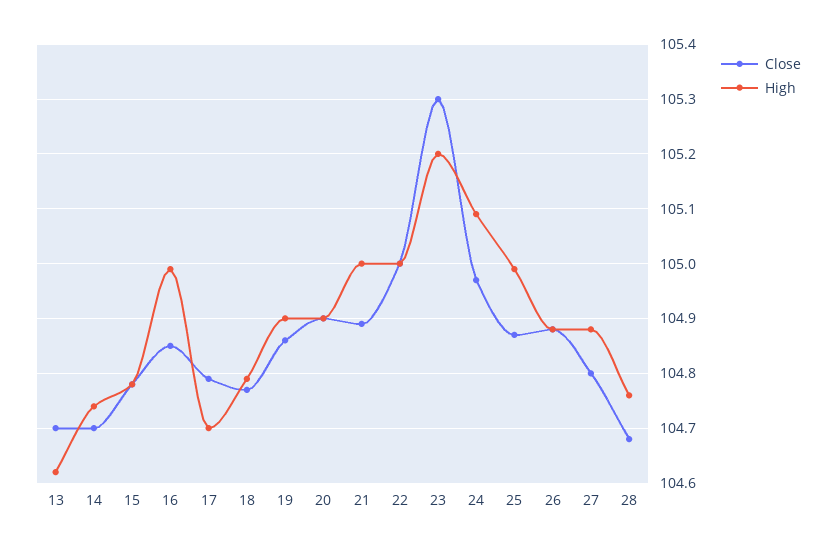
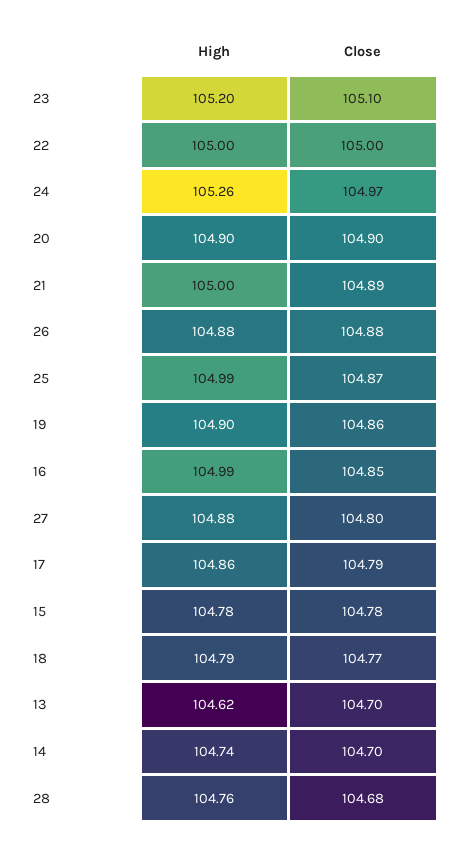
  {
    "Close": {
      "13": 104.7,
      "14": 104.7,
      "15": 104.78,
      "16": 104.85,
      "17": 104.79,
      "18": 104.77,
      "19": 104.86,
      "20": 104.9,
      "21": 104.89,
      "22": 105,
-     "23": 105.3,
+     "23": 105.1,
      "24": 104.97,
      "25": 104.87,
      "26": 104.88,
      "27": 104.8,
      "28": 104.68
    },
    "High": {
      "13": 104.62,
      "14": 104.74,
      "15": 104.78,
      "16": 104.99,
-     "17": 104.7,
+     "17": 104.86,
      "18": 104.79,
      "19": 104.9,
      "20": 104.9,
      "21": 105,
      "22": 105,
      "23": 105.2,
-     "24": 105.1,
+     "24": 105.26,
      "25": 104.99,
      "26": 104.88,
      "27": 104.88,
      "28": 104.76
    }
  }

